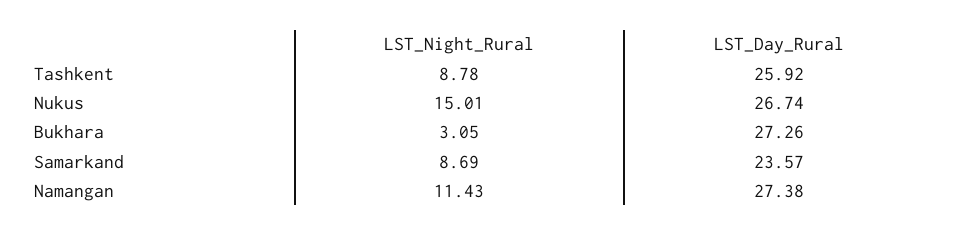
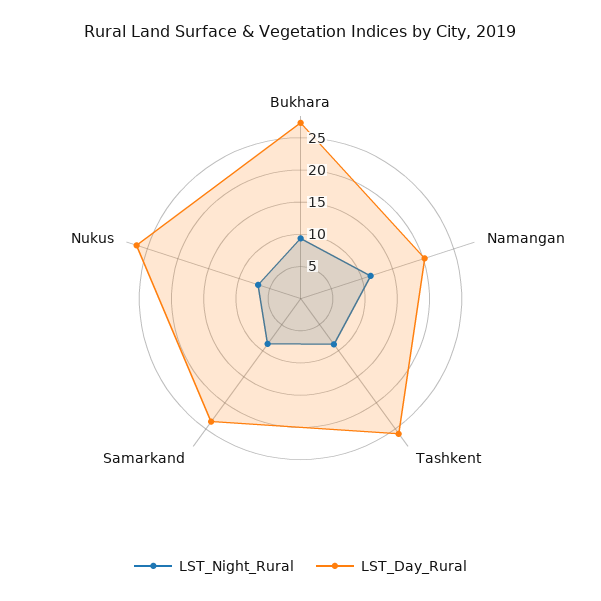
  {
    "LST_Night_Rural": {
      "Tashkent": 8.78,
-     "Nukus": 15.01,
+     "Nukus": 7.5,
-     "Bukhara": 3.05,
+     "Bukhara": 10,
      "Samarkand": 8.69,
      "Namangan": 11.43
    },
    "LST_Day_Rural": {
      "Tashkent": 25.92,
      "Nukus": 26.74,
      "Bukhara": 27.26,
      "Samarkand": 23.57,
-     "Namangan": 27.38
+     "Namangan": 20
    }
  }

